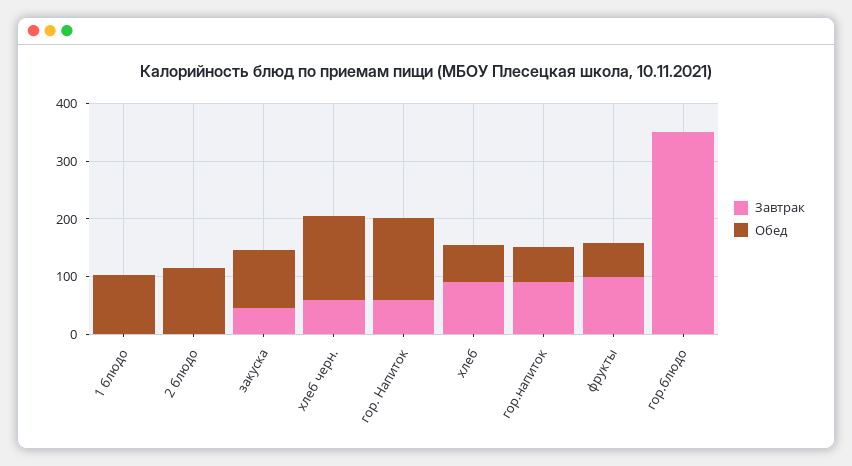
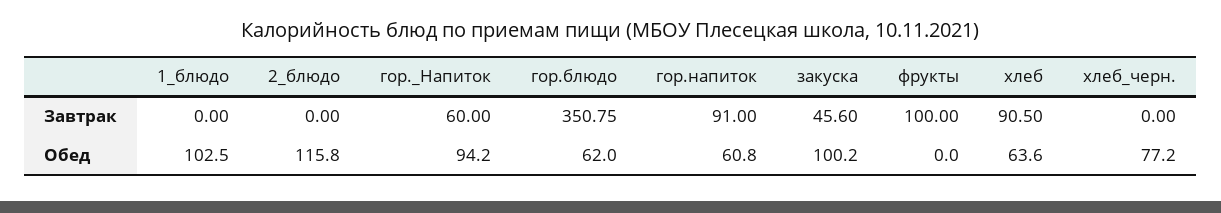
  {
    "Завтрак": {
      "1 блюдо": 0,
      "2 блюдо": 0,
      "закуска": 45.6,
-     "хлеб черн.": 60,
+     "хлеб черн.": 0,
      "гор. Напиток": 60,
      "хлеб": 90.5,
      "гор.напиток": 91,
      "фрукты": 100,
      "гор.блюдо": 350.75
    },
    "Обед": {
      "1 блюдо": 102.5,
      "2 блюдо": 115.8,
      "закуска": 100.2,
-     "хлеб черн.": 140,
+     "хлеб черн.": 77.2,
-     "гор. Напиток": 140,
+     "гор. Напиток": 94.2,
      "хлеб": 63.6,
      "гор.напиток": 60.8,
-     "фрукты": 60,
+     "фрукты": 0,
-     "гор.блюдо": 0
+     "гор.блюдо": 62
    }
  }

